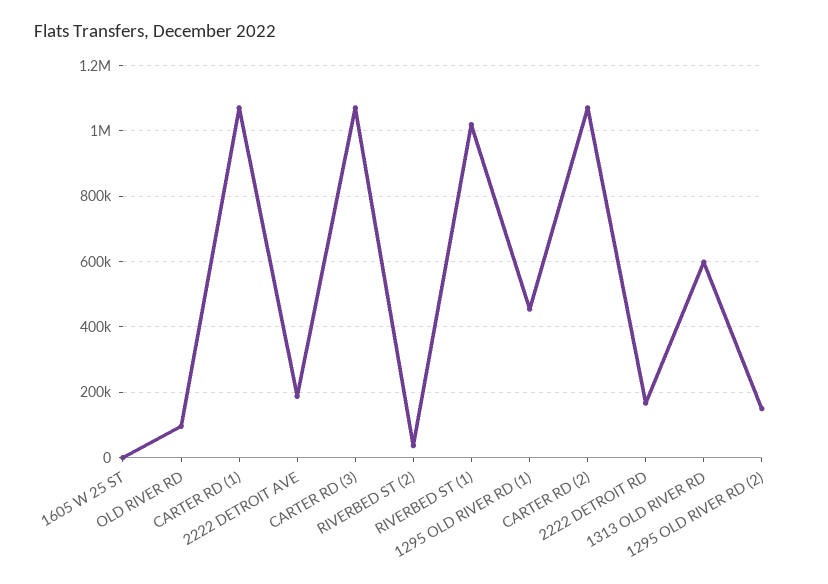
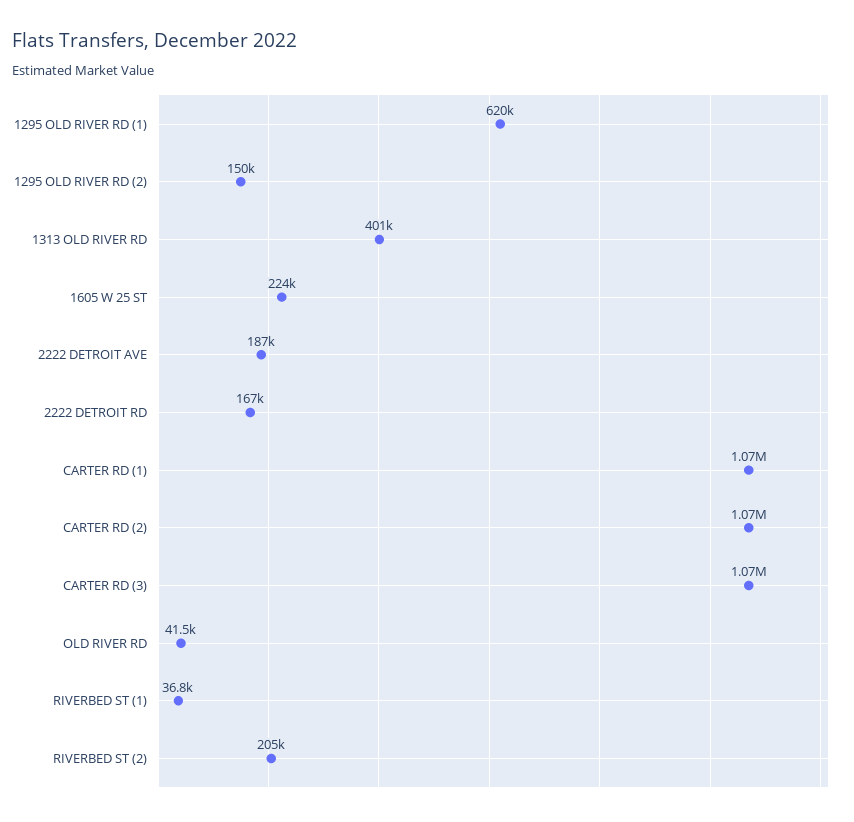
  {
-   "1605 W 25 ST": 0,
+   "1605 W 25 ST": 224000,
-   "OLD RIVER RD": 100000,
+   "OLD RIVER RD": 41500,
    "CARTER RD (1)": 1070000,
    "2222 DETROIT AVE": 187000,
    "CARTER RD (3)": 1070000,
-   "RIVERBED ST (2)": 40000,
+   "RIVERBED ST (2)": 205000,
-   "RIVERBED ST (1)": 1020000,
+   "RIVERBED ST (1)": 36800,
-   "1295 OLD RIVER RD (1)": 460000,
+   "1295 OLD RIVER RD (1)": 620000,
    "CARTER RD (2)": 1070000,
    "2222 DETROIT RD": 167000,
-   "1313 OLD RIVER RD": 600000,
+   "1313 OLD RIVER RD": 401000,
    "1295 OLD RIVER RD (2)": 150000
  }

